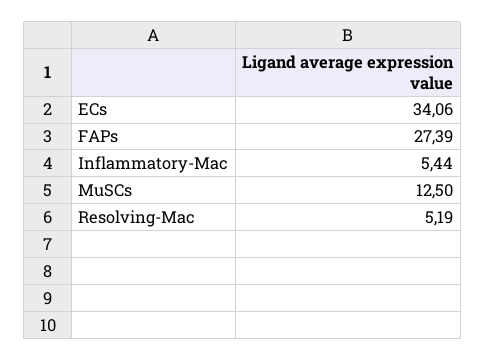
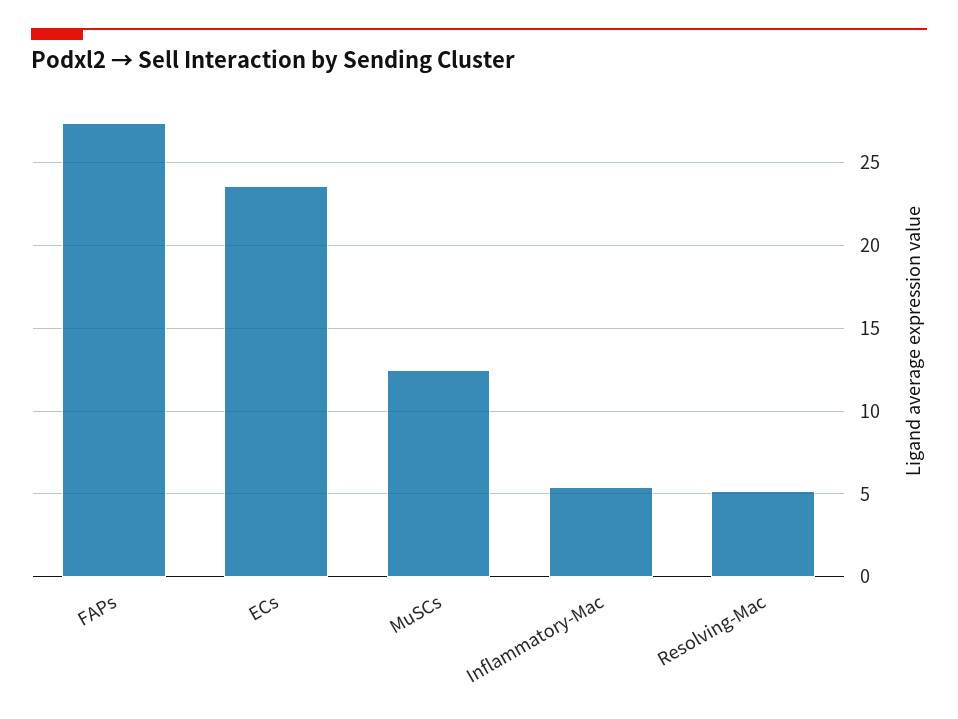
  {
-   "ECs": 34.06,
+   "ECs": 23.5,
    "FAPs": 27.39,
    "Inflammatory-Mac": 5.44,
    "MuSCs": 12.5,
    "Resolving-Mac": 5.19
  }

